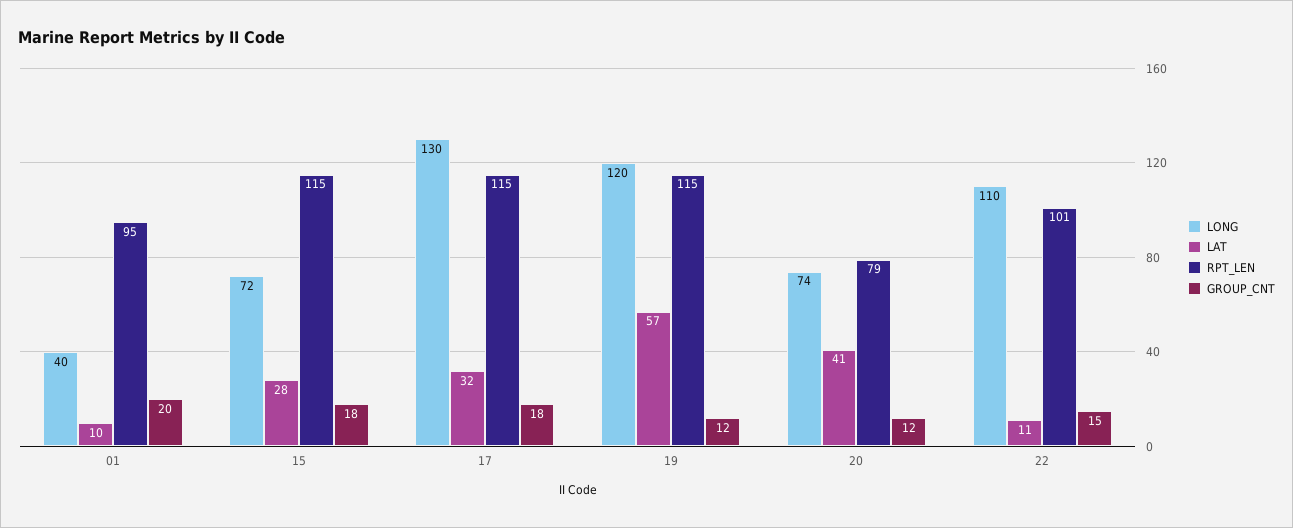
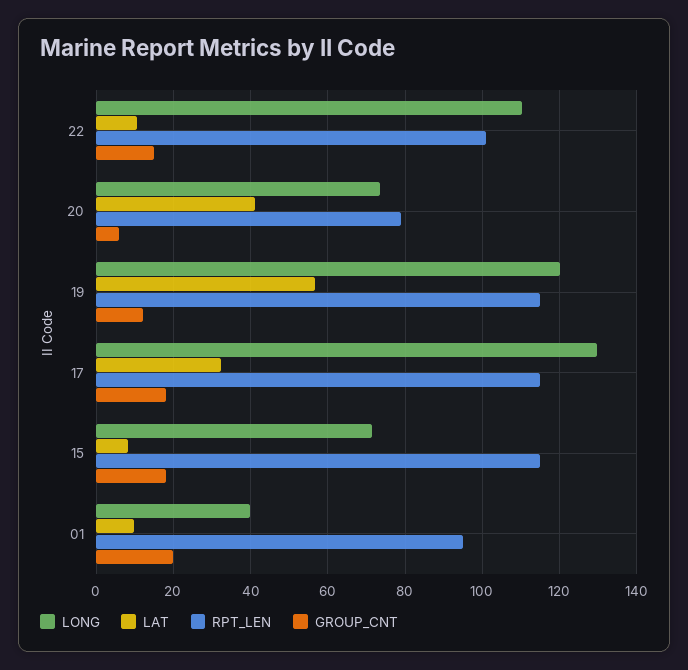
  {
    "LONG": {
      "01": 40,
      "15": 72,
      "17": 130,
      "19": 120,
      "20": 74,
      "22": 110
    },
    "LAT": {
      "01": 10,
-     "15": 28,
+     "15": 8,
      "17": 32,
      "19": 57,
      "20": 41,
      "22": 11
    },
    "RPT_LEN": {
      "01": 95,
      "15": 115,
      "17": 115,
      "19": 115,
      "20": 79,
      "22": 101
    },
    "GROUP_CNT": {
      "01": 20,
      "15": 18,
      "17": 18,
      "19": 12,
-     "20": 12,
+     "20": 6,
      "22": 15
    }
  }

